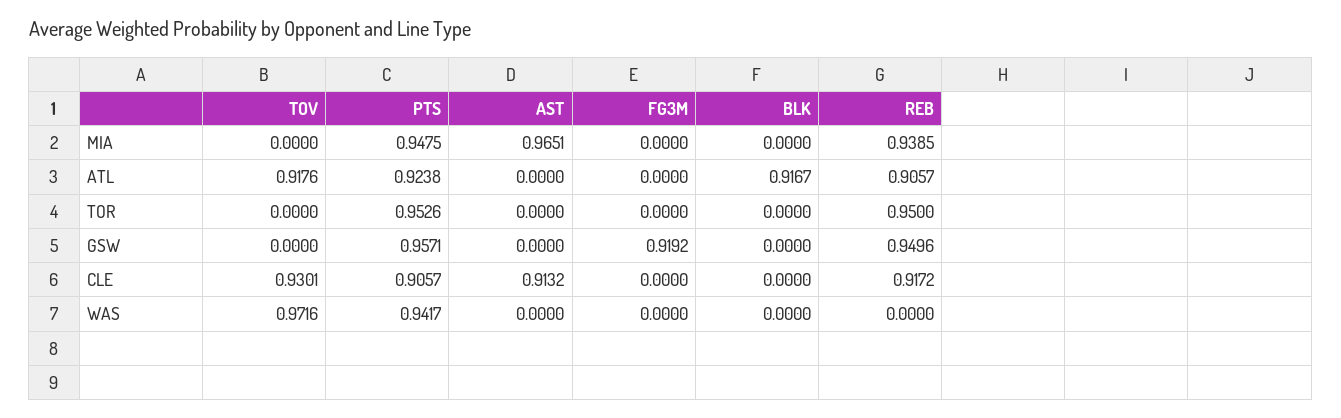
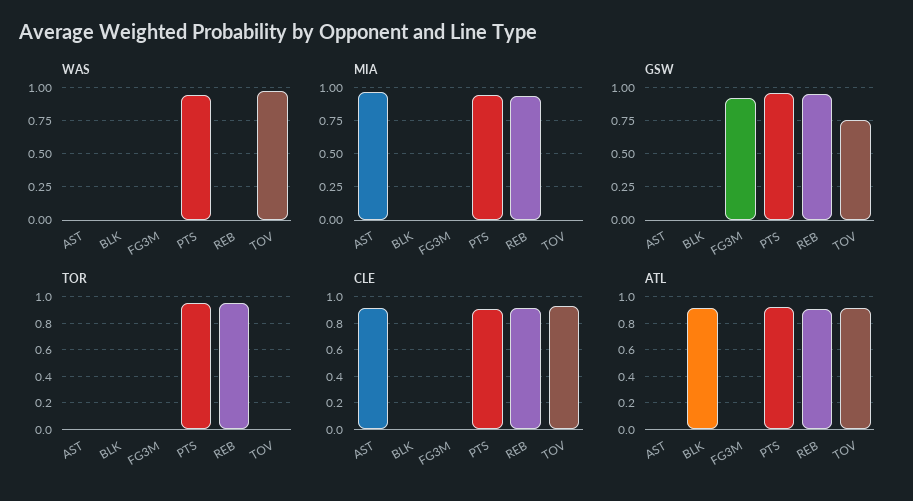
  {
    "MIA": {
      "TOV": 0,
      "PTS": 0.9475,
      "AST": 0.9651,
      "FG3M": 0,
      "BLK": 0,
      "REB": 0.9385
    },
    "ATL": {
      "TOV": 0.9176,
      "PTS": 0.9238,
      "AST": 0,
      "FG3M": 0,
      "BLK": 0.9167,
      "REB": 0.9057
    },
    "TOR": {
      "TOV": 0,
      "PTS": 0.9526,
      "AST": 0,
      "FG3M": 0,
      "BLK": 0,
      "REB": 0.95
    },
    "GSW": {
-     "TOV": 0,
+     "TOV": 0.75,
      "PTS": 0.9571,
      "AST": 0,
      "FG3M": 0.9192,
      "BLK": 0,
      "REB": 0.9496
    },
    "CLE": {
      "TOV": 0.9301,
      "PTS": 0.9057,
      "AST": 0.9132,
      "FG3M": 0,
      "BLK": 0,
      "REB": 0.9172
    },
    "WAS": {
      "TOV": 0.9716,
      "PTS": 0.9417,
      "AST": 0,
      "FG3M": 0,
      "BLK": 0,
      "REB": 0
    }
  }

